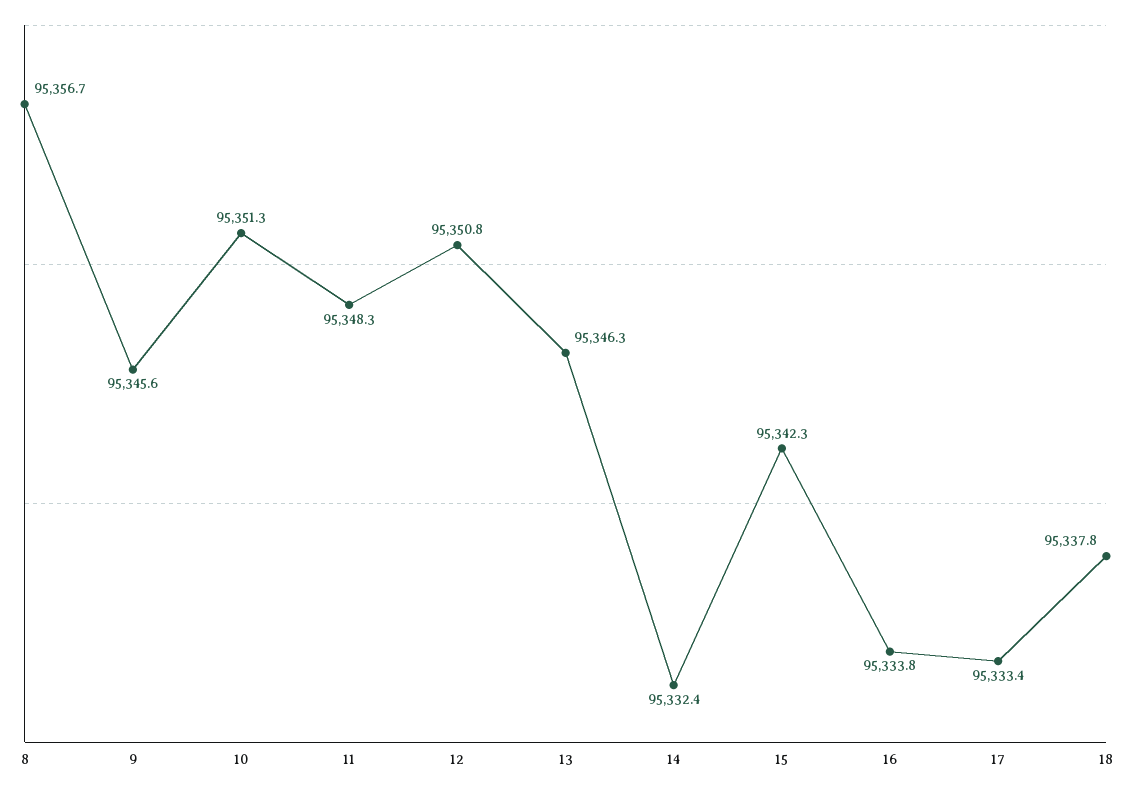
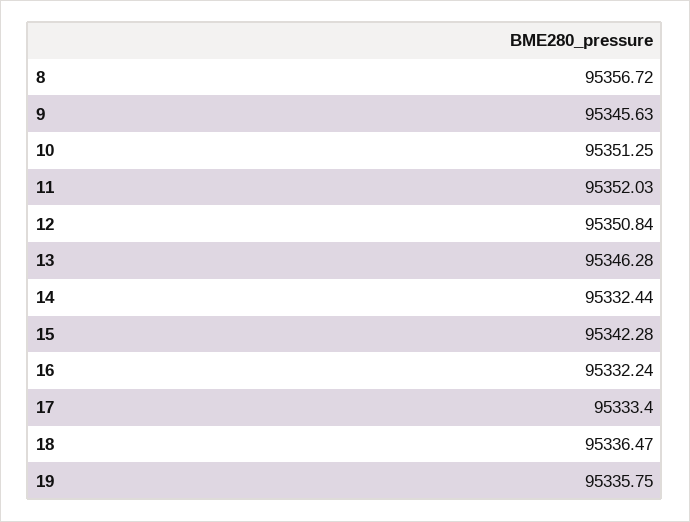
  {
    "8": 95356.72,
    "9": 95345.63,
    "10": 95351.25,
-   "11": 95348.3,
+   "11": 95352.03,
    "12": 95350.84,
    "13": 95346.28,
    "14": 95332.44,
    "15": 95342.28,
-   "16": 95333.8,
+   "16": 95332.24,
    "17": 95333.4,
-   "18": 95337.8
+   "18": 95336.47,
+   "19": 95335.75
  }

